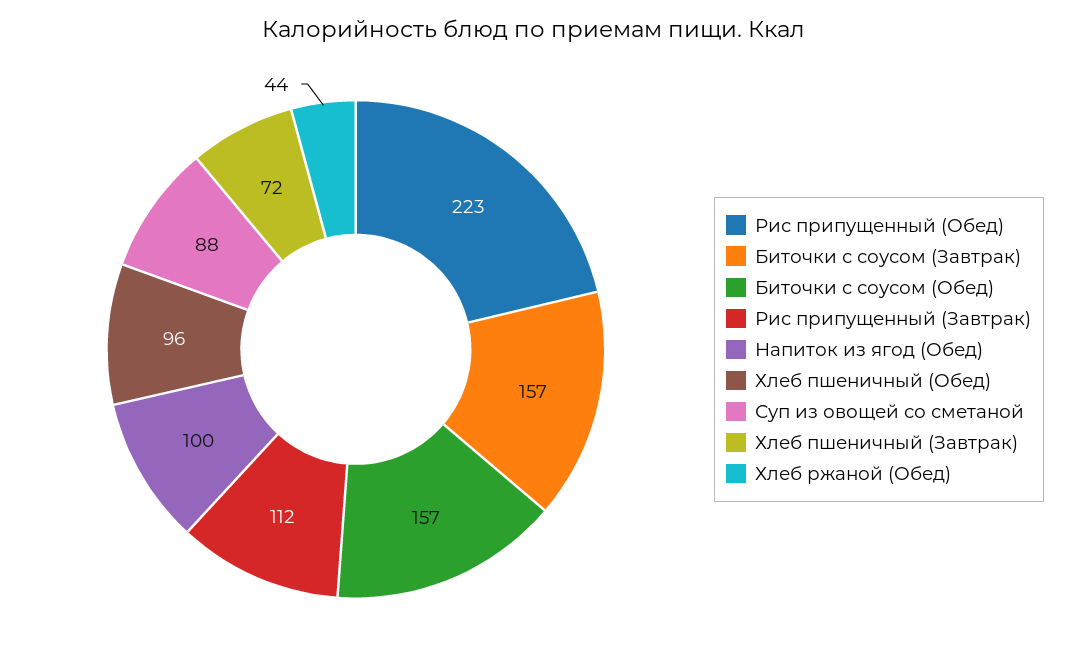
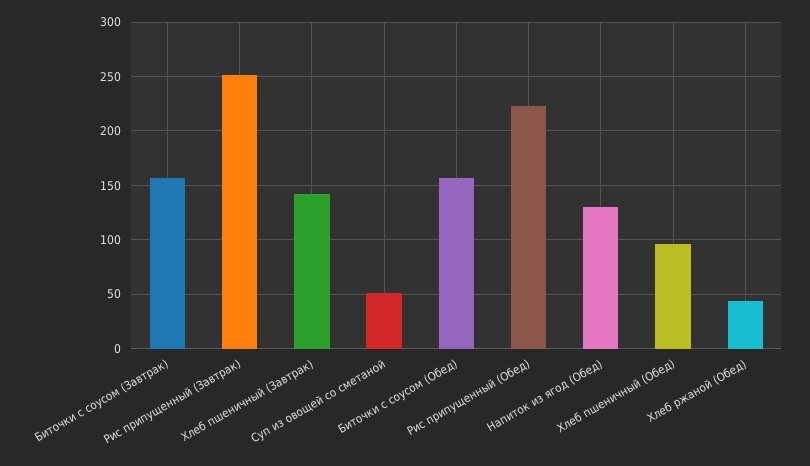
  {
    "Рис припущенный (Обед)": 223,
    "Биточки с соусом (Завтрак)": 157,
    "Биточки с соусом (Обед)": 157,
-   "Рис припущенный (Завтрак)": 112,
+   "Рис припущенный (Завтрак)": 250,
-   "Напиток из ягод (Обед)": 100,
+   "Напиток из ягод (Обед)": 130,
    "Хлеб пшеничный (Обед)": 96,
-   "Суп из овощей со сметаной": 88,
+   "Суп из овощей со сметаной": 50,
-   "Хлеб пшеничный (Завтрак)": 72,
+   "Хлеб пшеничный (Завтрак)": 140,
    "Хлеб ржаной (Обед)": 44
  }

